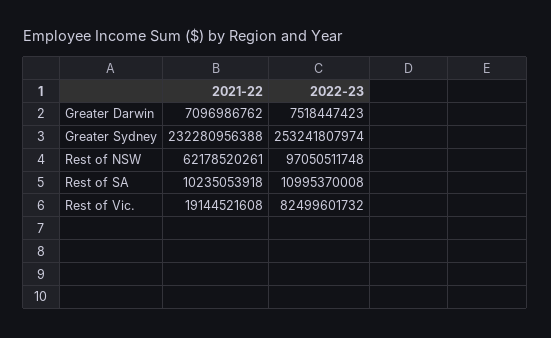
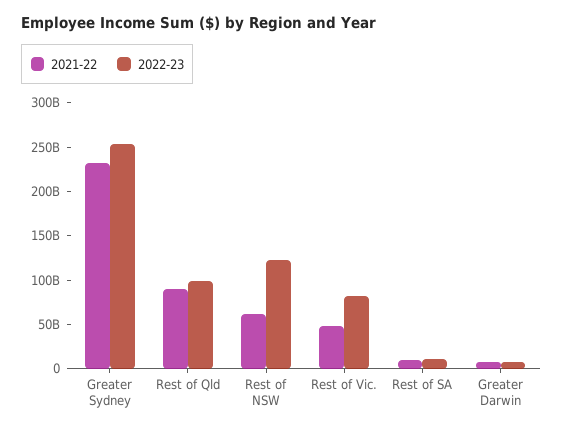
  {
    "2021-22": {
      "Greater Darwin": 7096986762,
      "Greater Sydney": 232280956388,
      "Rest of NSW": 62178520261,
      "Rest of SA": 10235053918,
-     "Rest of Vic.": 19144521608
+     "Rest of Vic.": 50000000000,
+     "Rest of Qld": 90000000000
    },
    "2022-23": {
      "Greater Darwin": 7518447423,
      "Greater Sydney": 253241807974,
-     "Rest of NSW": 97050511748,
+     "Rest of NSW": 120000000000,
      "Rest of SA": 10995370008,
-     "Rest of Vic.": 82499601732
+     "Rest of Vic.": 82499601732,
+     "Rest of Qld": 100000000000
    }
  }

